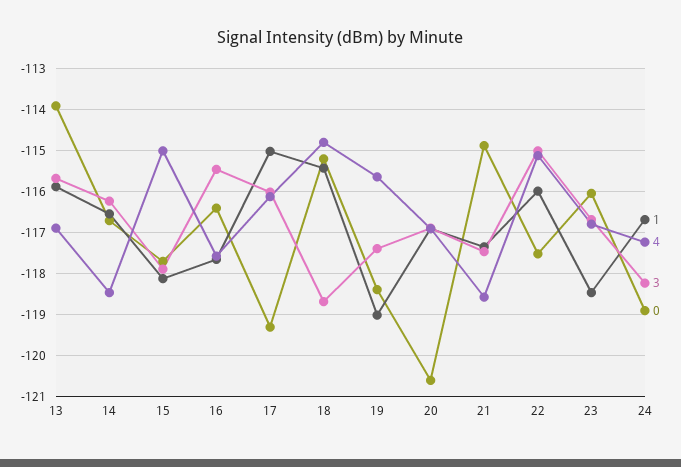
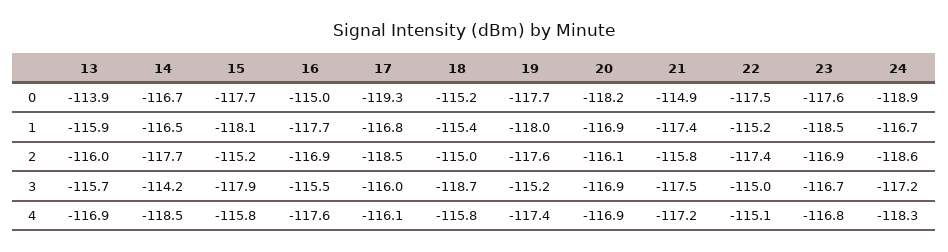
  {
    "1": {
      "13": -115.9,
      "14": -116.5,
      "15": -118.1,
      "16": -117.7,
-     "17": -115,
+     "17": -116.8,
      "18": -115.4,
-     "19": -119,
+     "19": -118,
      "20": -116.9,
      "21": -117.4,
-     "22": -116,
+     "22": -115.2,
      "23": -118.5,
      "24": -116.7
    },
    "4": {
      "13": -116.9,
      "14": -118.5,
-     "15": -115,
+     "15": -115.8,
      "16": -117.6,
      "17": -116.1,
-     "18": -114.8,
+     "18": -115.8,
-     "19": -115.6,
+     "19": -117.4,
      "20": -116.9,
-     "21": -118.6,
+     "21": -117.2,
      "22": -115.1,
      "23": -116.8,
-     "24": -117.2
+     "24": -118.3
    },
    "3": {
      "13": -115.7,
-     "14": -116.2,
+     "14": -114.2,
      "15": -117.9,
      "16": -115.5,
      "17": -116,
      "18": -118.7,
-     "19": -117.4,
+     "19": -115.2,
      "20": -116.9,
      "21": -117.5,
      "22": -115,
      "23": -116.7,
-     "24": -118.2
+     "24": -117.2
    },
    "0": {
      "13": -113.9,
      "14": -116.7,
      "15": -117.7,
-     "16": -116.4,
+     "16": -115,
      "17": -119.3,
      "18": -115.2,
-     "19": -118.4,
+     "19": -117.7,
-     "20": -120.6,
+     "20": -118.2,
      "21": -114.9,
      "22": -117.5,
-     "23": -116,
+     "23": -117.6,
      "24": -118.9
-   }
+   },
+   "2": {
+     "13": -116,
+     "14": -117.7,
+     "15": -115.2,
+     "16": -116.9,
+     "17": -118.5,
+     "18": -115,
+     "19": -117.6,
+     "20": -116.1,
+     "21": -115.8,
+     "22": -117.4,
+     "23": -116.9,
+     "24": -118.6
+   }
  }

